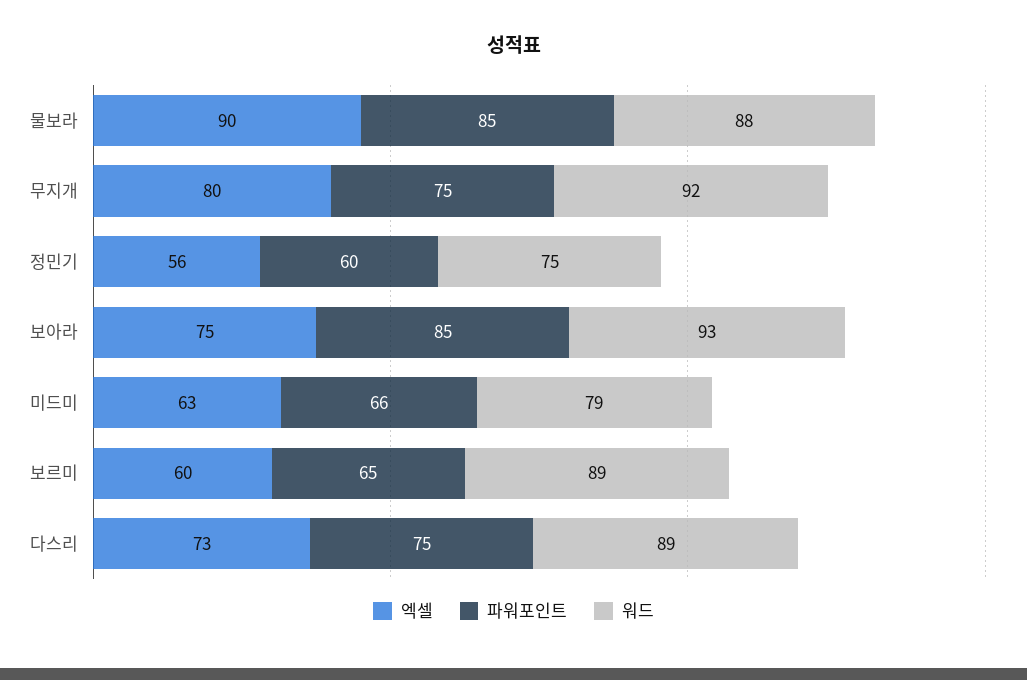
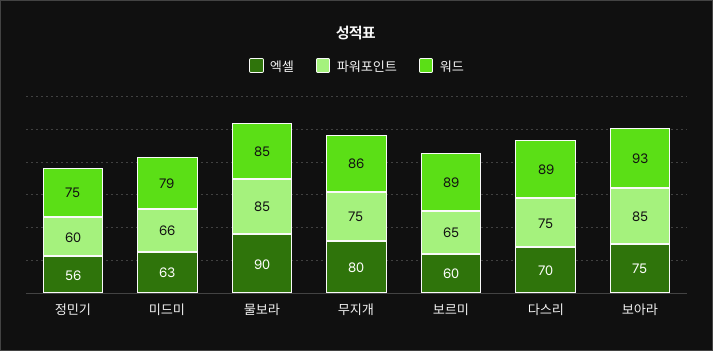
  {
    "엑셀": {
      "물보라": 90,
      "무지개": 80,
      "정민기": 56,
      "보아라": 75,
      "미드미": 63,
      "보르미": 60,
-     "다스리": 73
+     "다스리": 70
    },
    "파워포인트": {
      "물보라": 85,
      "무지개": 75,
      "정민기": 60,
      "보아라": 85,
      "미드미": 66,
      "보르미": 65,
      "다스리": 75
    },
    "워드": {
-     "물보라": 88,
+     "물보라": 85,
-     "무지개": 92,
+     "무지개": 86,
      "정민기": 75,
      "보아라": 93,
      "미드미": 79,
      "보르미": 89,
      "다스리": 89
    }
  }

